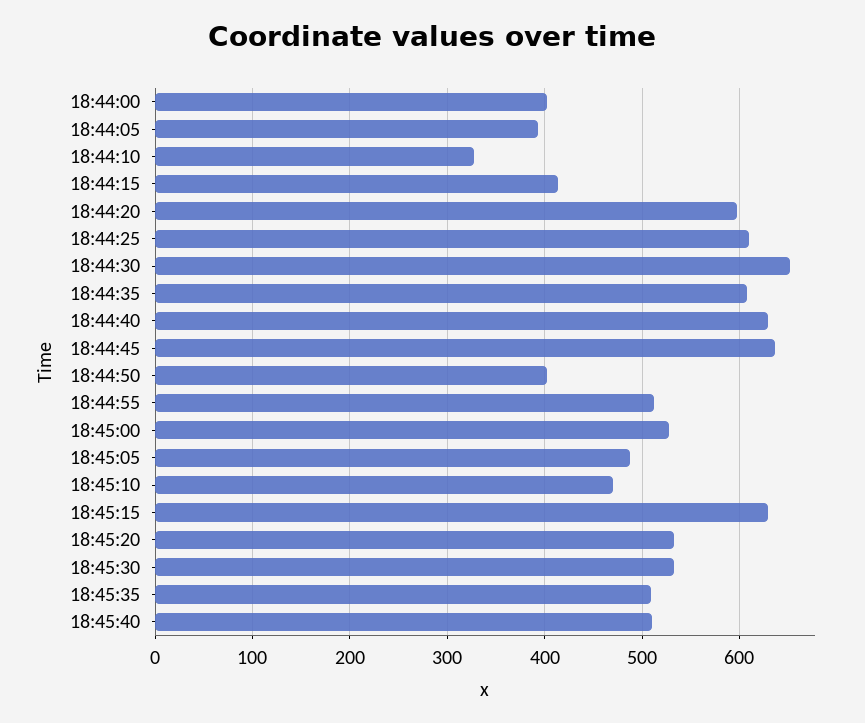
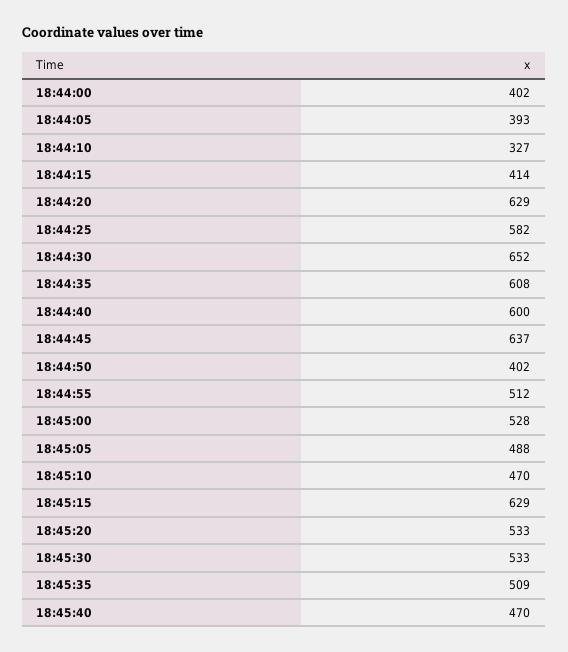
  {
    "18:44:00": 402,
    "18:44:05": 393,
    "18:44:10": 327,
    "18:44:15": 414,
-   "18:44:20": 600,
+   "18:44:20": 629,
-   "18:44:25": 610,
+   "18:44:25": 582,
    "18:44:30": 652,
    "18:44:35": 608,
-   "18:44:40": 630,
+   "18:44:40": 600,
    "18:44:45": 637,
    "18:44:50": 402,
    "18:44:55": 512,
    "18:45:00": 528,
    "18:45:05": 488,
    "18:45:10": 470,
    "18:45:15": 629,
    "18:45:20": 533,
    "18:45:30": 533,
    "18:45:35": 509,
-   "18:45:40": 510
+   "18:45:40": 470
  }

